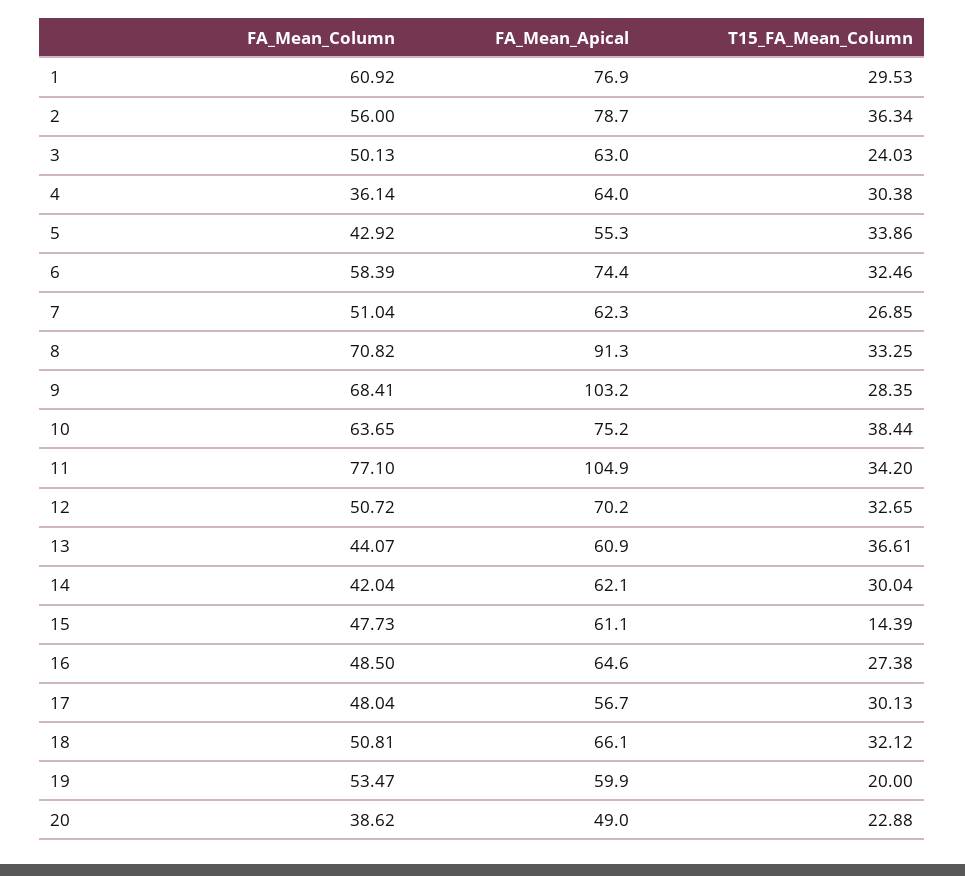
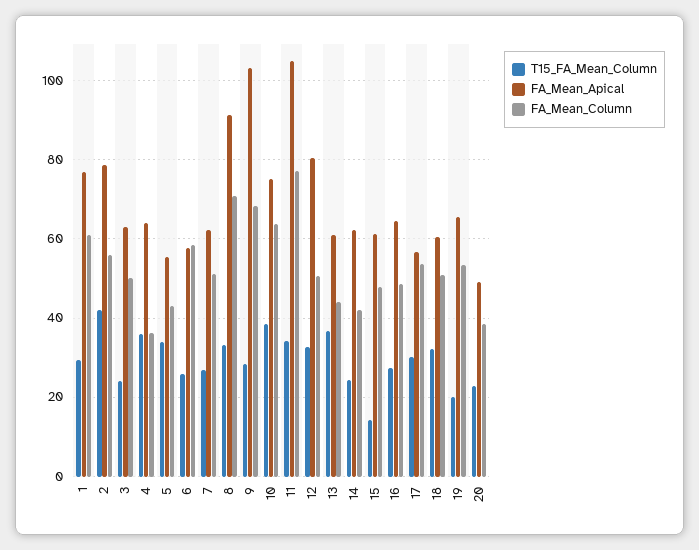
  {
    "FA_Mean_Column": {
      "1": 60.92,
      "2": 56,
      "3": 50.13,
      "4": 36.14,
      "5": 42.92,
      "6": 58.39,
      "7": 51.04,
      "8": 70.82,
      "9": 68.41,
      "10": 63.65,
      "11": 77.1,
      "12": 50.72,
      "13": 44.07,
      "14": 42.04,
      "15": 47.73,
      "16": 48.5,
-     "17": 48.04,
+     "17": 54,
      "18": 50.81,
      "19": 53.47,
      "20": 38.62
    },
    "FA_Mean_Apical": {
      "1": 76.9,
      "2": 78.7,
      "3": 63,
      "4": 64,
      "5": 55.3,
-     "6": 74.4,
+     "6": 58,
      "7": 62.3,
      "8": 91.3,
      "9": 103.2,
      "10": 75.2,
      "11": 104.9,
-     "12": 70.2,
+     "12": 80,
      "13": 60.9,
      "14": 62.1,
      "15": 61.1,
      "16": 64.6,
      "17": 56.7,
-     "18": 66.1,
+     "18": 60,
-     "19": 59.9,
+     "19": 66,
      "20": 49
    },
    "T15_FA_Mean_Column": {
      "1": 29.53,
-     "2": 36.34,
+     "2": 42,
      "3": 24.03,
-     "4": 30.38,
+     "4": 36,
      "5": 33.86,
-     "6": 32.46,
+     "6": 26,
      "7": 26.85,
      "8": 33.25,
      "9": 28.35,
      "10": 38.44,
      "11": 34.2,
      "12": 32.65,
      "13": 36.61,
-     "14": 30.04,
+     "14": 24,
      "15": 14.39,
      "16": 27.38,
      "17": 30.13,
      "18": 32.12,
      "19": 20,
      "20": 22.88
    }
  }

